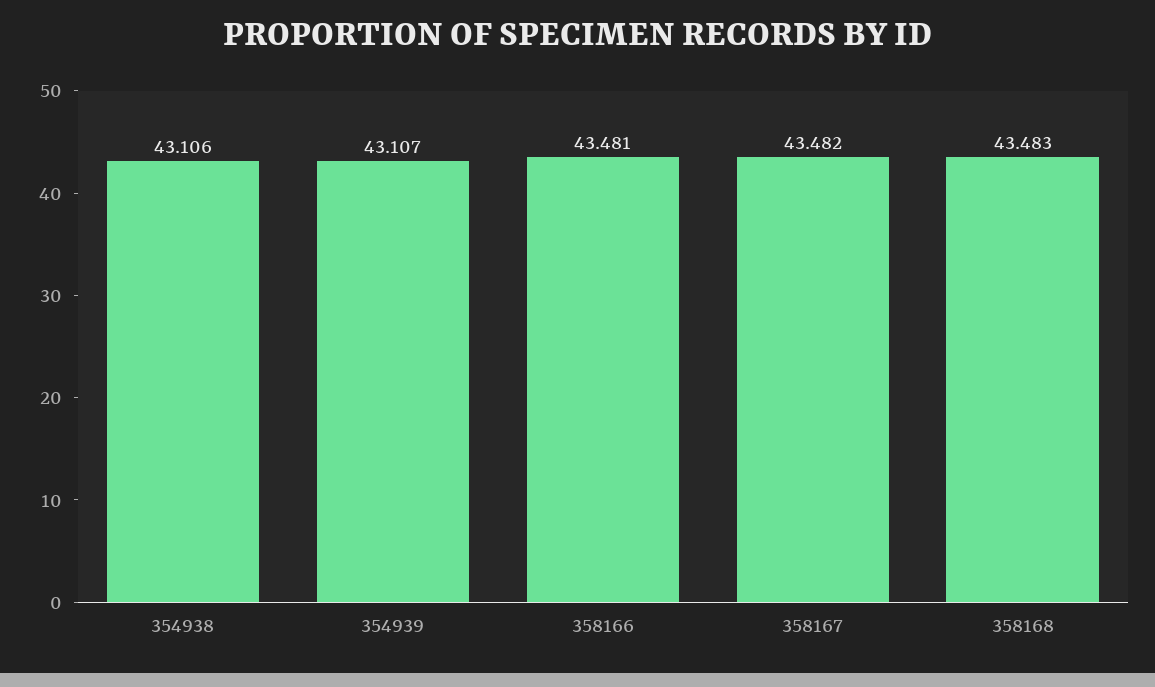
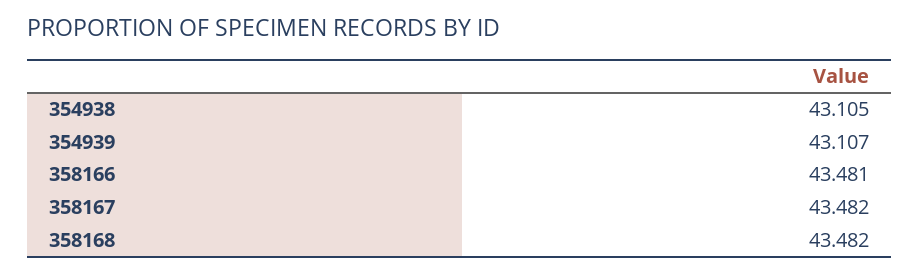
  {
-   "354938": 43.106,
+   "354938": 43.105,
    "354939": 43.107,
    "358166": 43.481,
    "358167": 43.482,
-   "358168": 43.483
+   "358168": 43.482
  }

